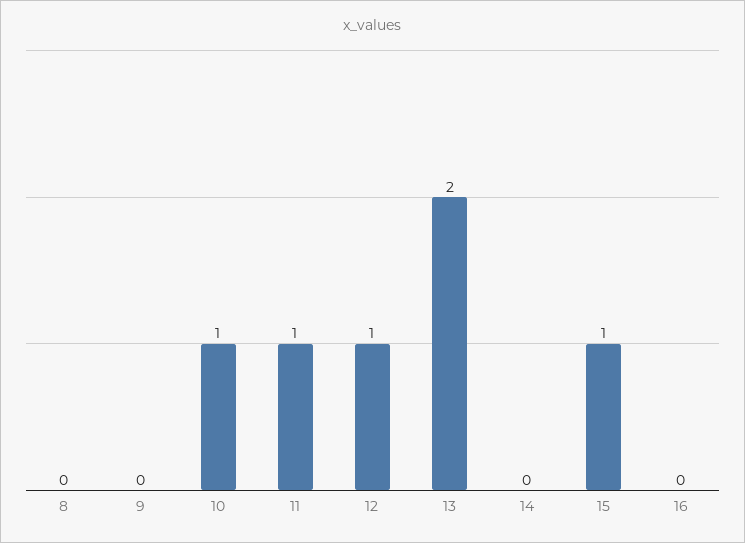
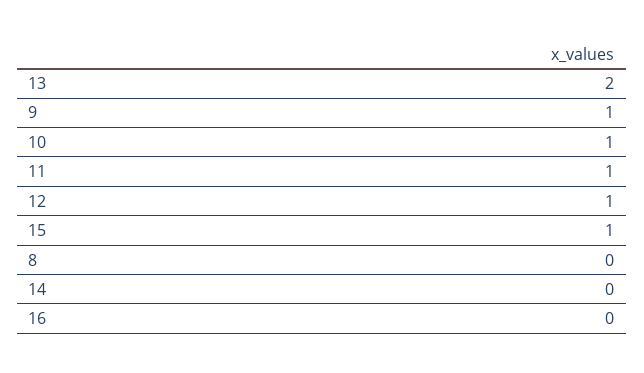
  {
    "8": 0,
-   "9": 0,
+   "9": 1,
    "10": 1,
    "11": 1,
    "12": 1,
    "13": 2,
    "14": 0,
    "15": 1,
    "16": 0
  }

